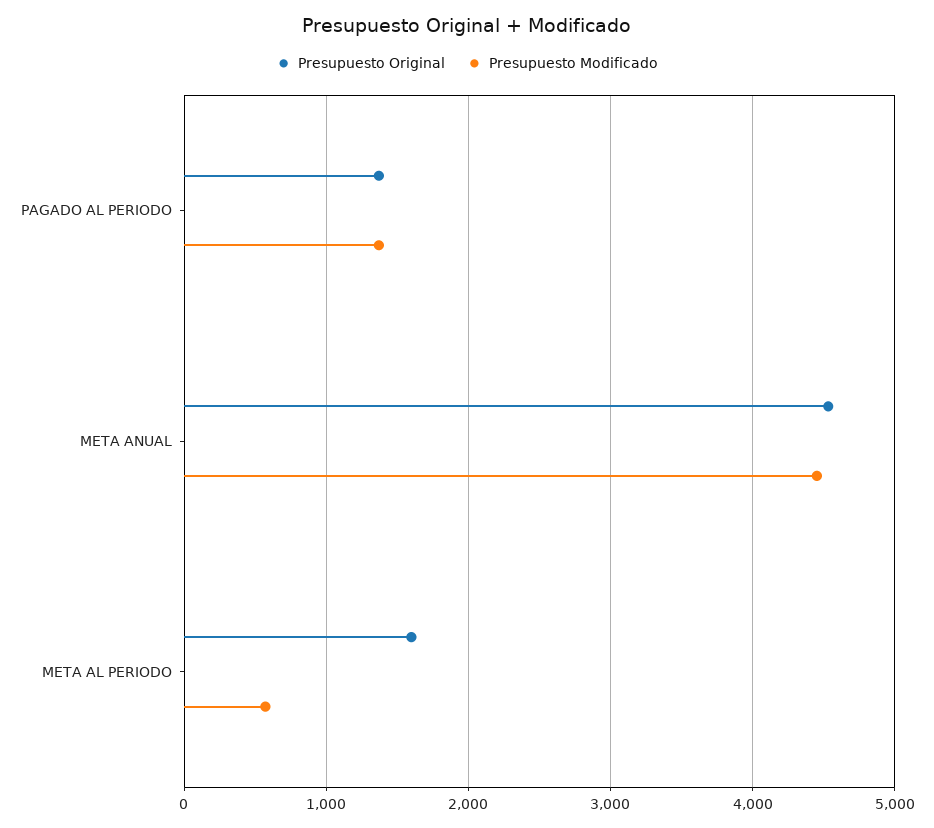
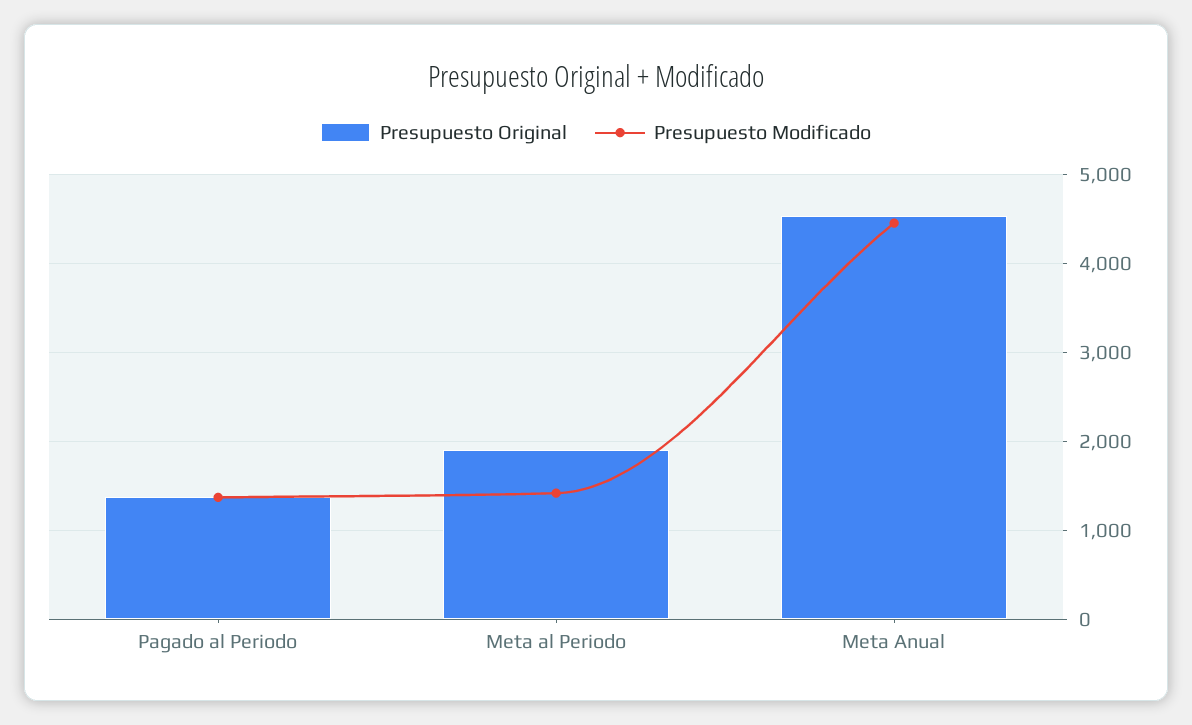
  {
    "Presupuesto Original": {
      "PAGADO AL PERIODO": 1400,
      "META ANUAL": 4500,
-     "META AL PERIODO": 1600
+     "META AL PERIODO": 1900
    },
    "Presupuesto Modificado": {
      "PAGADO AL PERIODO": 1400,
      "META ANUAL": 4500,
-     "META AL PERIODO": 600
+     "META AL PERIODO": 1400
    }
  }

